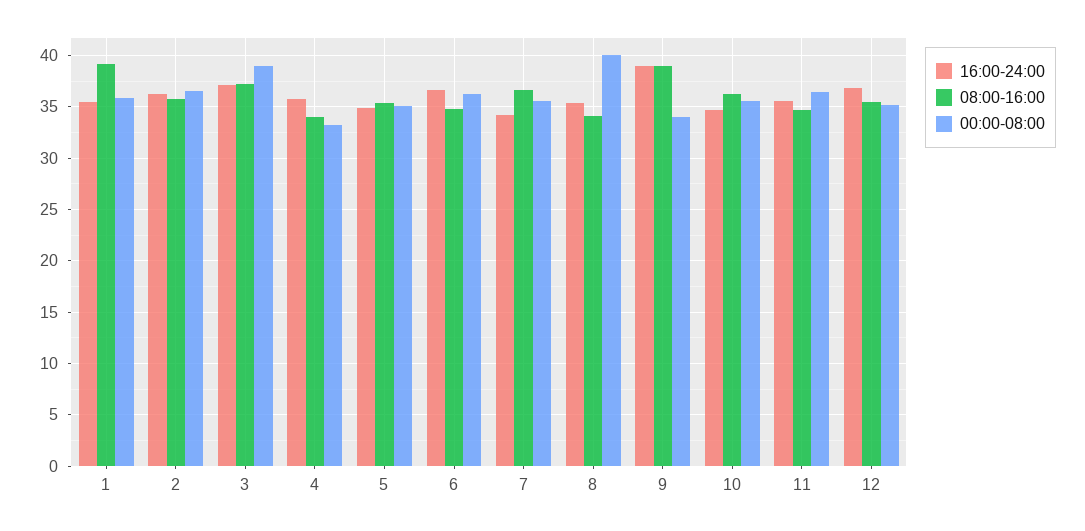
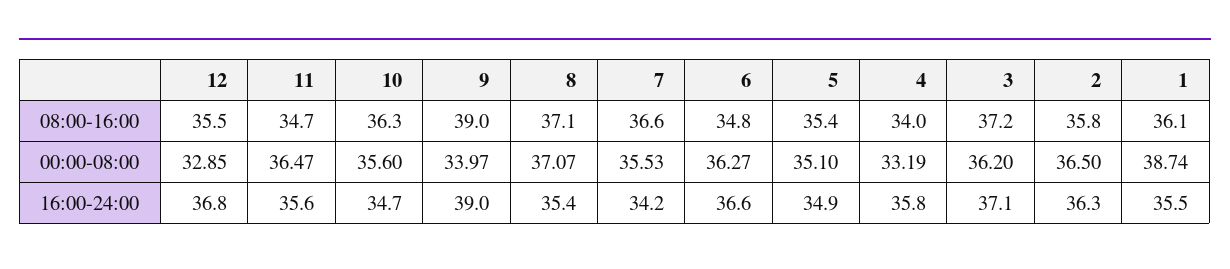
  {
    "16:00-24:00": {
      "1": 35.5,
      "2": 36.3,
      "3": 37.1,
      "4": 35.8,
      "5": 34.9,
      "6": 36.6,
      "7": 34.2,
      "8": 35.4,
      "9": 39,
      "10": 34.7,
      "11": 35.6,
      "12": 36.8
    },
    "08:00-16:00": {
-     "1": 39,
+     "1": 36.1,
      "2": 35.8,
      "3": 37.2,
      "4": 34,
      "5": 35.4,
      "6": 34.8,
      "7": 36.6,
-     "8": 34,
+     "8": 37.1,
      "9": 39,
      "10": 36.3,
      "11": 34.7,
      "12": 35.5
    },
    "00:00-08:00": {
-     "1": 36,
+     "1": 38.74,
      "2": 36.5,
-     "3": 39,
+     "3": 36.2,
      "4": 33.19,
      "5": 35.1,
      "6": 36.27,
      "7": 35.53,
-     "8": 40,
+     "8": 37.07,
      "9": 33.97,
      "10": 35.6,
      "11": 36.47,
-     "12": 35
+     "12": 32.85
    }
  }

